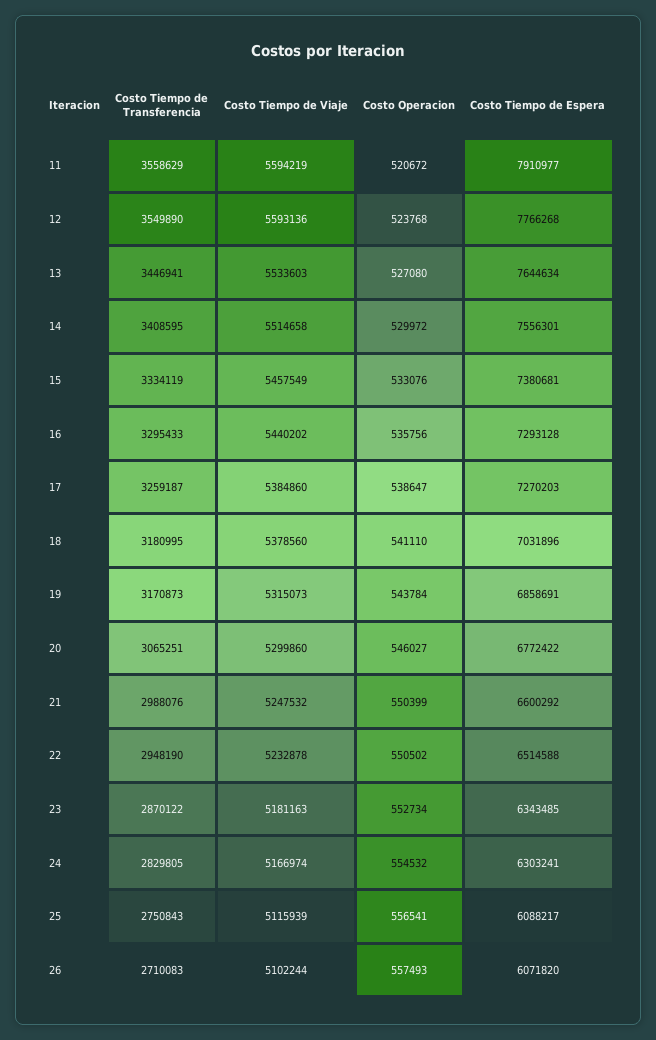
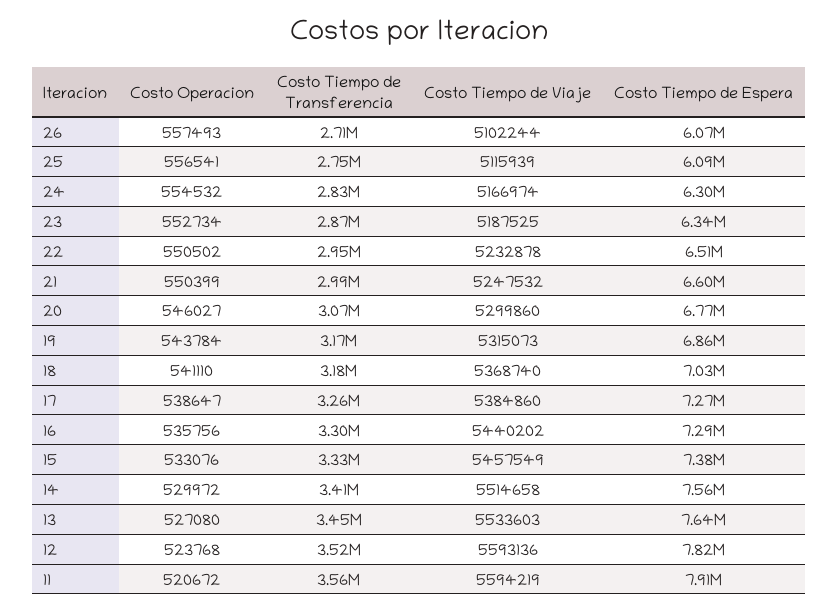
  {
    "Costo Tiempo de Transferencia": {
      "11": 3558629,
-     "12": 3549890,
+     "12": 3520000,
      "13": 3446941,
      "14": 3408595,
      "15": 3334119,
      "16": 3295433,
      "17": 3259187,
      "18": 3180995,
      "19": 3170873,
      "20": 3065251,
      "21": 2988076,
      "22": 2948190,
      "23": 2870122,
      "24": 2829805,
      "25": 2750843,
      "26": 2710083
    },
    "Costo Tiempo de Viaje": {
      "11": 5594219,
      "12": 5593136,
      "13": 5533603,
      "14": 5514658,
      "15": 5457549,
      "16": 5440202,
      "17": 5384860,
-     "18": 5378560,
+     "18": 5368740,
      "19": 5315073,
      "20": 5299860,
      "21": 5247532,
      "22": 5232878,
-     "23": 5181163,
+     "23": 5187525,
      "24": 5166974,
      "25": 5115939,
      "26": 5102244
    },
    "Costo Operacion": {
      "11": 520672,
      "12": 523768,
      "13": 527080,
      "14": 529972,
      "15": 533076,
      "16": 535756,
      "17": 538647,
      "18": 541110,
      "19": 543784,
      "20": 546027,
      "21": 550399,
      "22": 550502,
      "23": 552734,
      "24": 554532,
      "25": 556541,
      "26": 557493
    },
    "Costo Tiempo de Espera": {
      "11": 7910977,
-     "12": 7766268,
+     "12": 7820000,
      "13": 7644634,
      "14": 7556301,
      "15": 7380681,
      "16": 7293128,
      "17": 7270203,
      "18": 7031896,
      "19": 6858691,
      "20": 6772422,
      "21": 6600292,
      "22": 6514588,
      "23": 6343485,
      "24": 6303241,
      "25": 6088217,
      "26": 6071820
    }
  }

